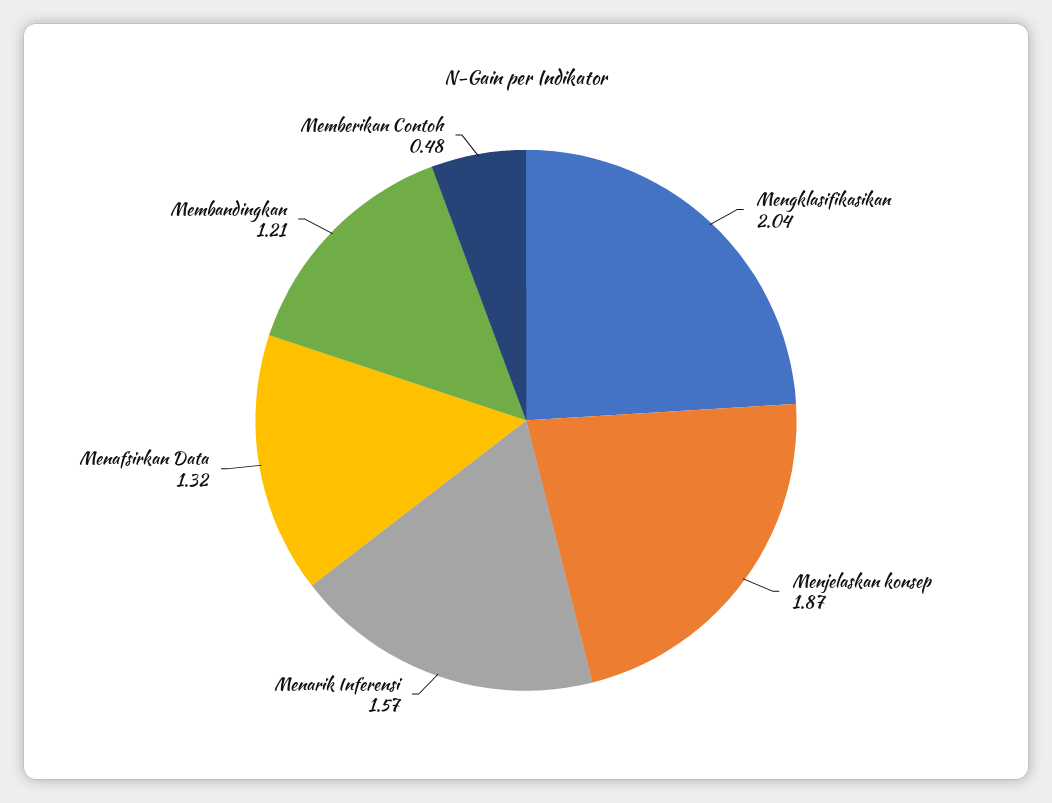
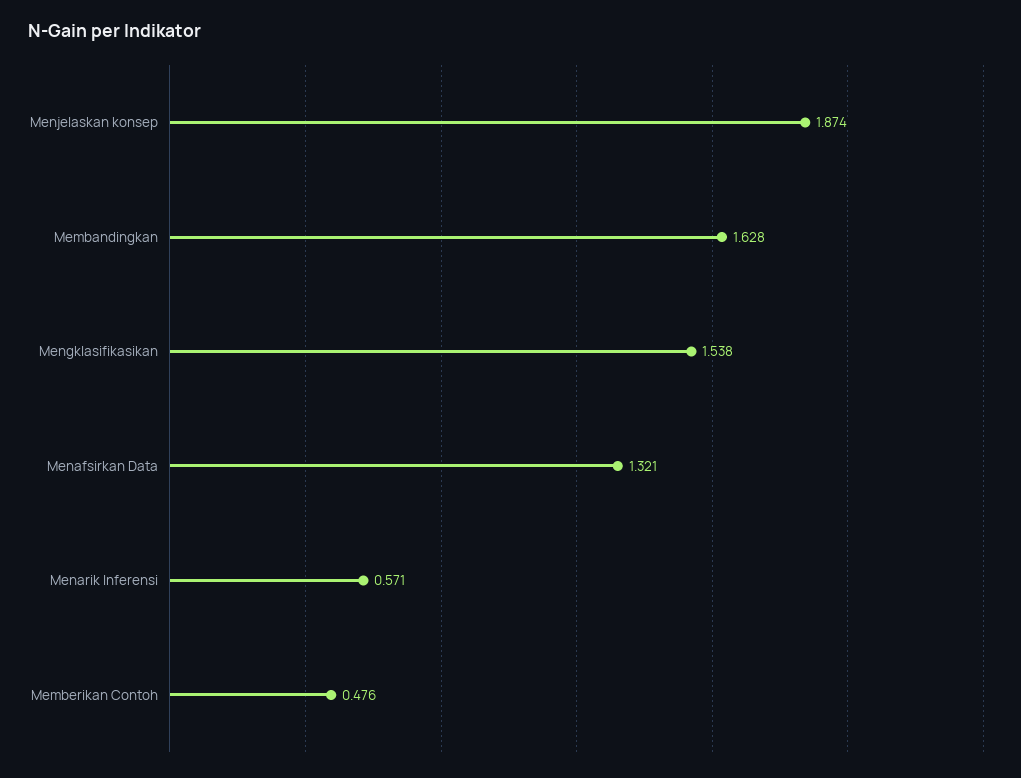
  {
-   "Mengklasifikasikan": 2.04,
+   "Mengklasifikasikan": 1.538,
    "Menjelaskan konsep": 1.874,
-   "Menarik Inferensi": 1.57,
+   "Menarik Inferensi": 0.571,
    "Menafsirkan Data": 1.321,
-   "Membandingkan": 1.21,
+   "Membandingkan": 1.628,
    "Memberikan Contoh": 0.476
  }

